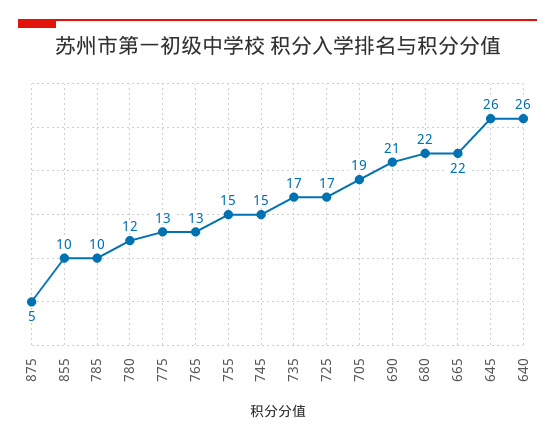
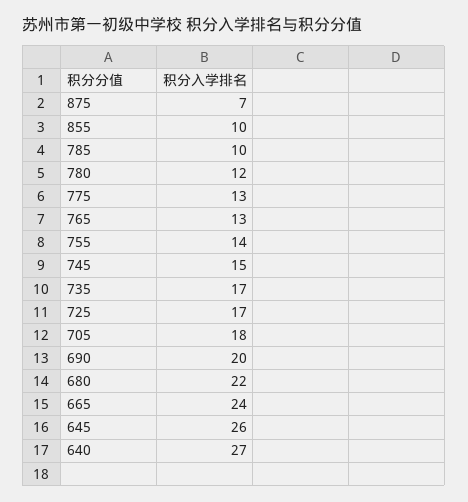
  {
-   "875": 5,
+   "875": 7,
    "855": 10,
    "785": 10,
    "780": 12,
    "775": 13,
    "765": 13,
-   "755": 15,
+   "755": 14,
    "745": 15,
    "735": 17,
    "725": 17,
-   "705": 19,
+   "705": 18,
-   "690": 21,
+   "690": 20,
    "680": 22,
-   "665": 22,
+   "665": 24,
    "645": 26,
-   "640": 26
+   "640": 27
  }

